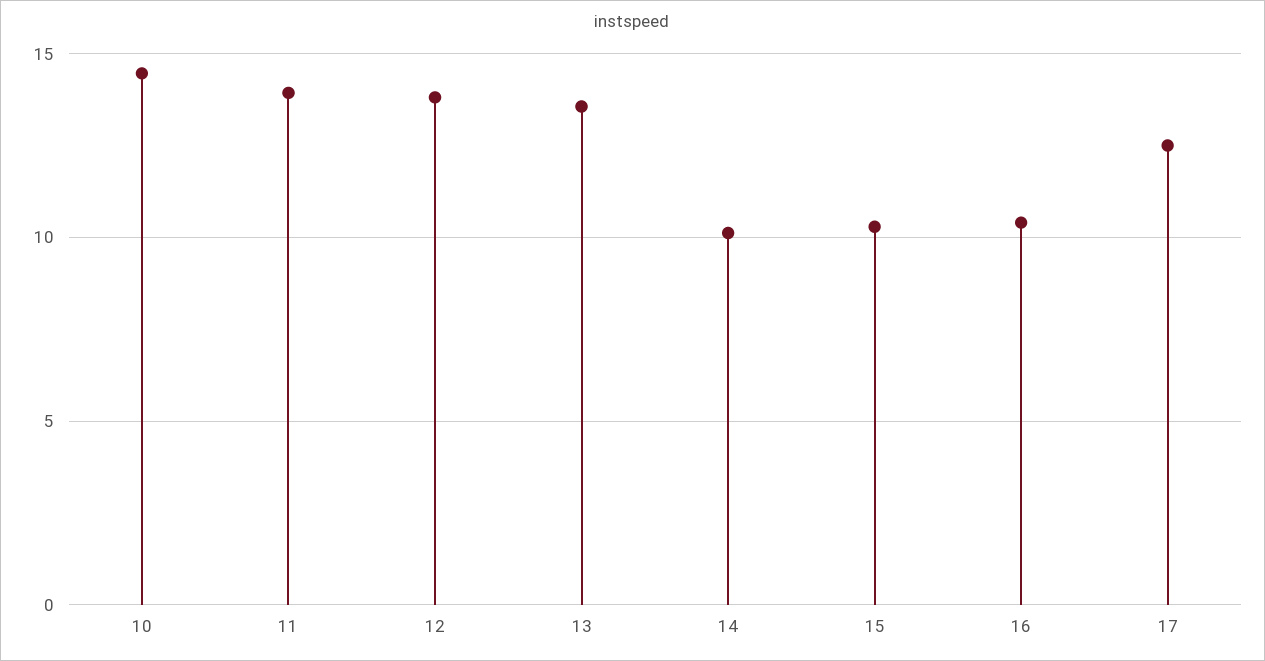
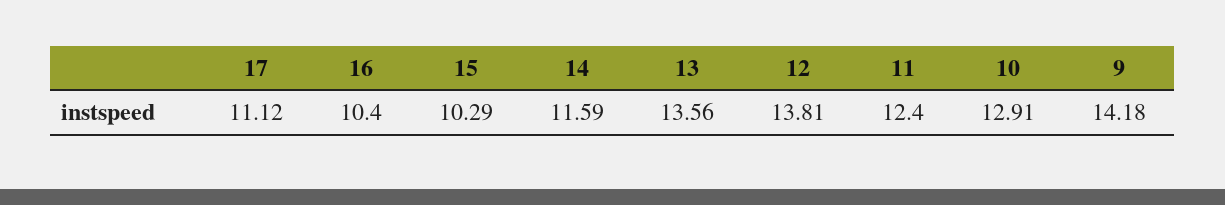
  {
-   "10": 14.5,
+   "10": 12.91,
-   "11": 14,
+   "11": 12.4,
    "12": 13.81,
    "13": 13.56,
-   "14": 10,
+   "14": 11.59,
    "15": 10.29,
    "16": 10.4,
-   "17": 12.5
+   "17": 11.12,
+   "9": 14.18
  }

